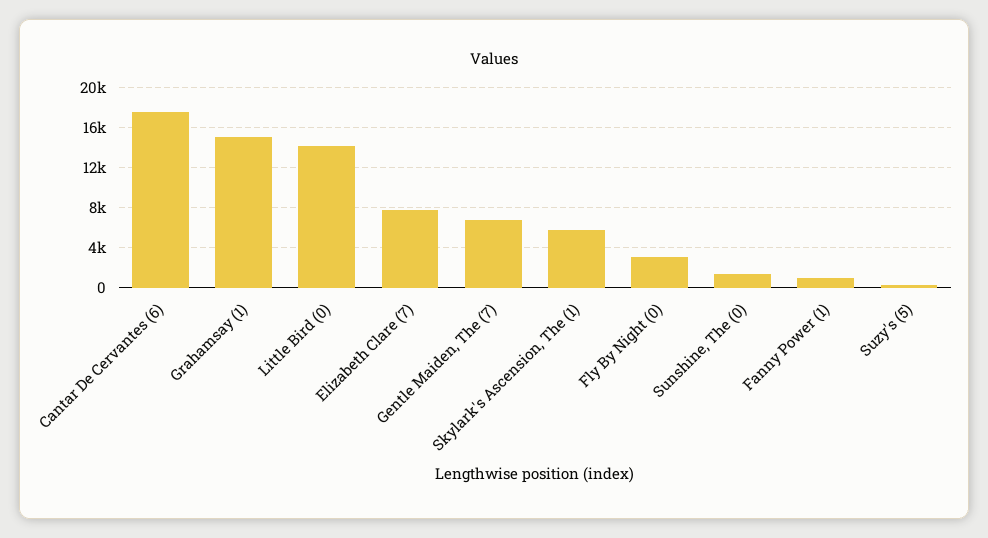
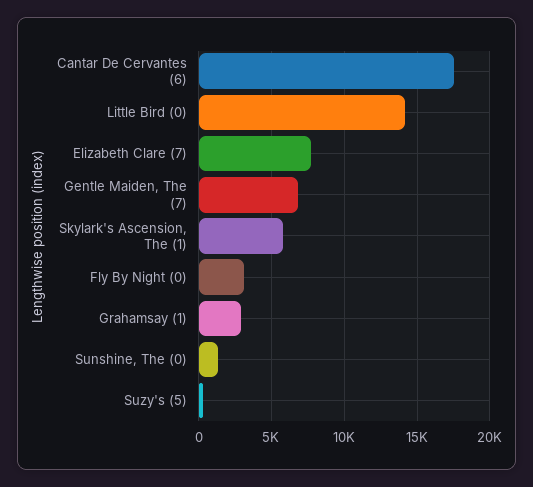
  {
    "Cantar De Cervantes (6)": 17500,
-   "Grahamsay (1)": 15000,
+   "Grahamsay (1)": 3000,
    "Little Bird (0)": 14000,
    "Elizabeth Clare (7)": 7500,
    "Gentle Maiden, The (7)": 7000,
    "Skylark's Ascension, The (1)": 6000,
    "Fly By Night (0)": 3000,
    "Sunshine, The (0)": 1500,
-   "Fanny Power (1)": 1000,
    "Suzy's (5)": 500
  }

